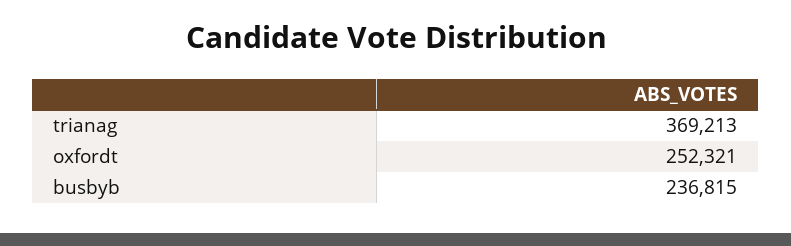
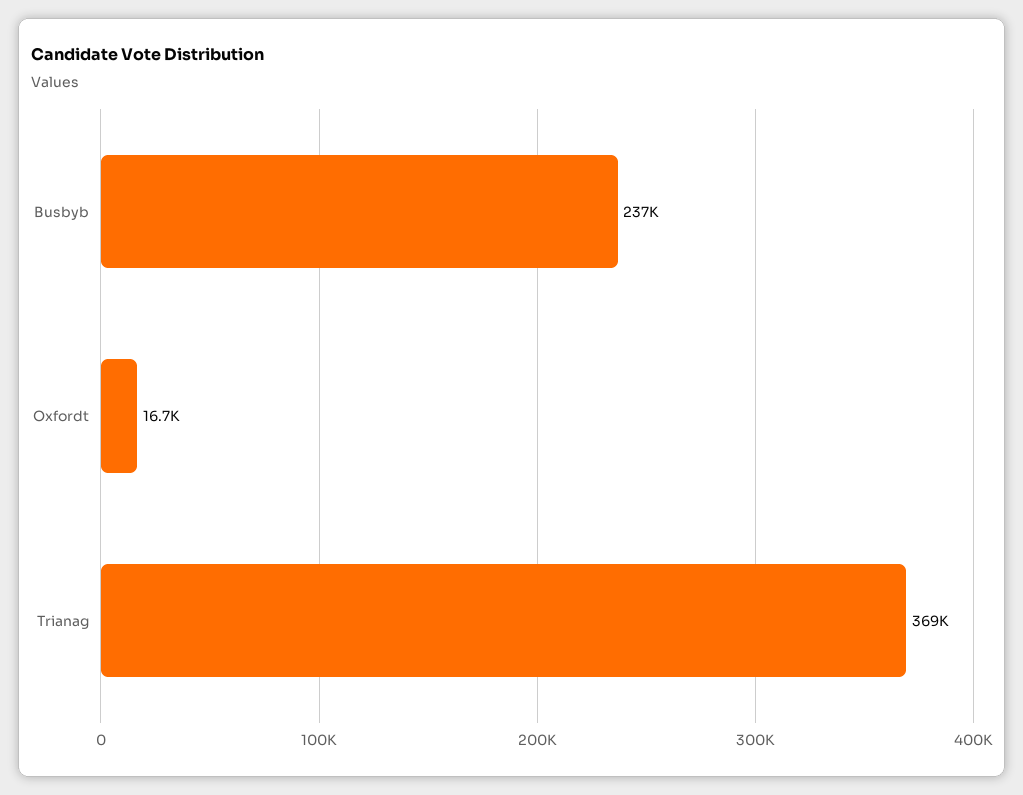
  {
    "trianag": 369213,
-   "oxfordt": 252321,
+   "oxfordt": 16700,
    "busbyb": 236815
  }

